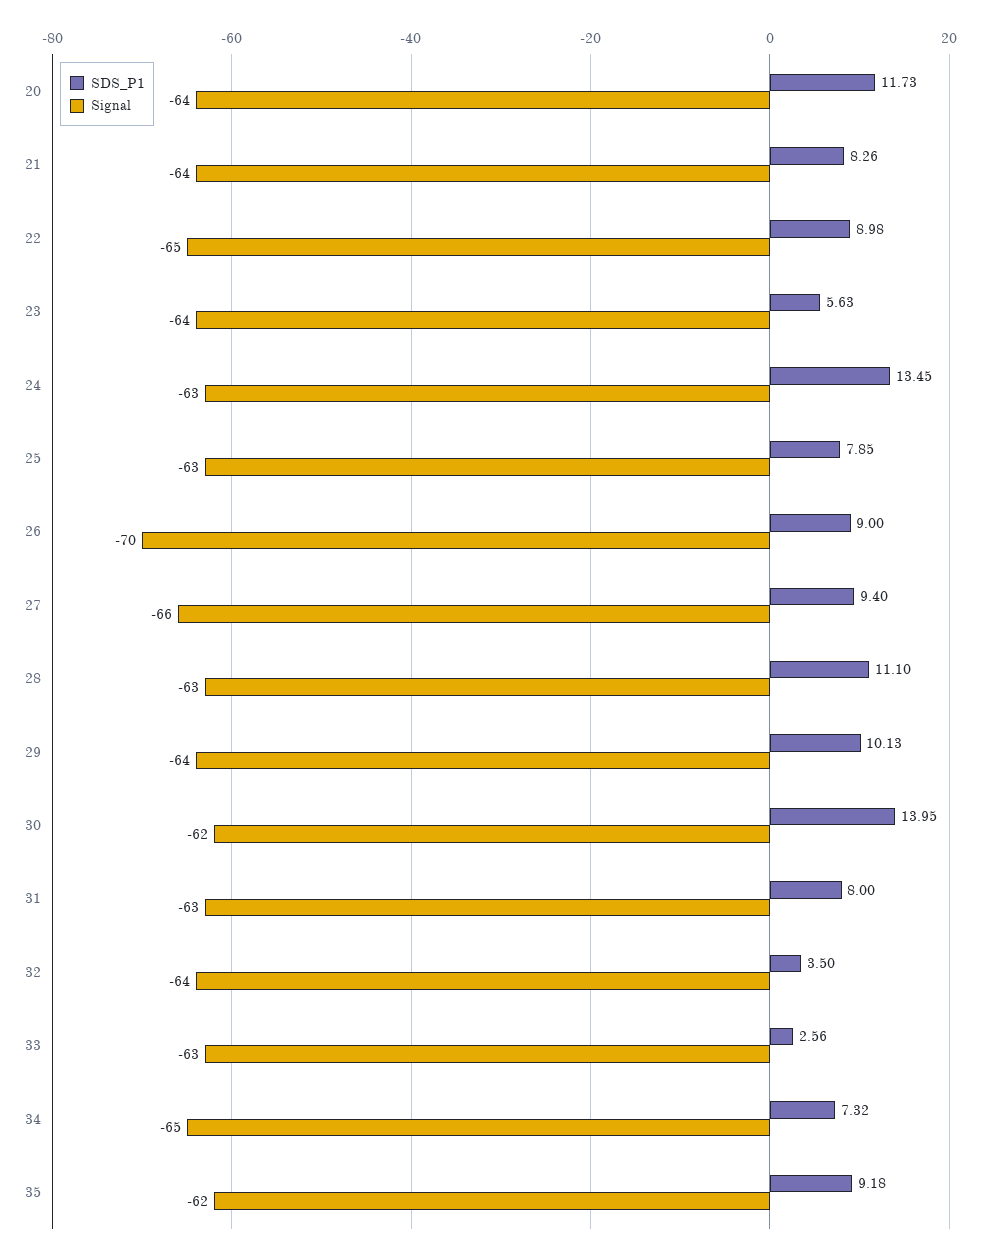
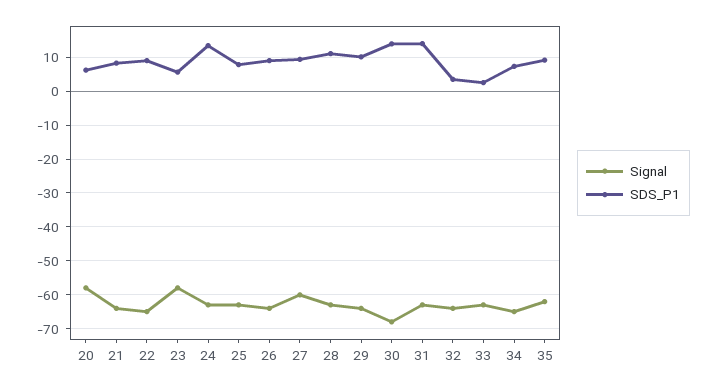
  {
    "SDS_P1": {
-     "20": 11.73,
+     "20": 6,
      "21": 8.26,
      "22": 8.98,
      "23": 5.63,
      "24": 13.45,
      "25": 7.85,
      "26": 9,
      "27": 9.4,
      "28": 11.1,
      "29": 10.13,
      "30": 13.95,
-     "31": 8,
+     "31": 14,
      "32": 3.5,
      "33": 2.56,
      "34": 7.32,
      "35": 9.18
    },
    "Signal": {
-     "20": -64,
+     "20": -58,
      "21": -64,
      "22": -65,
-     "23": -64,
+     "23": -58,
      "24": -63,
      "25": -63,
-     "26": -70,
+     "26": -64,
-     "27": -66,
+     "27": -60,
      "28": -63,
      "29": -64,
-     "30": -62,
+     "30": -68,
      "31": -63,
      "32": -64,
      "33": -63,
      "34": -65,
      "35": -62
    }
  }

